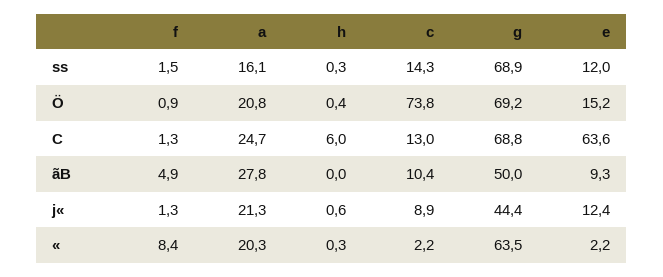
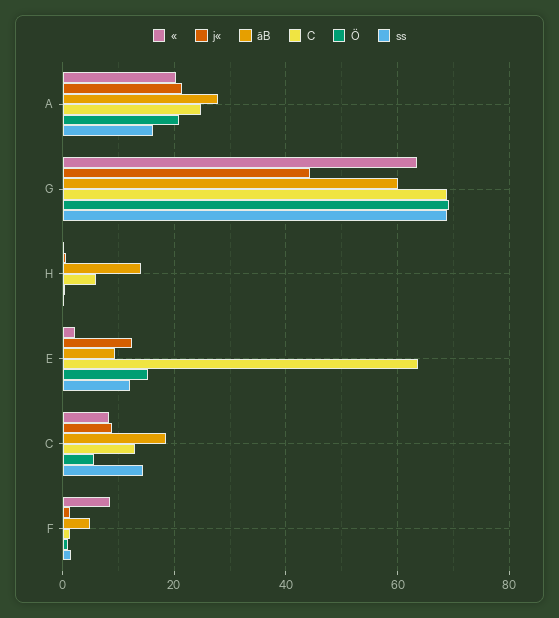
  {
    "ss": {
      "f": 1.5,
      "a": 16.1,
      "h": 0.3,
      "c": 14.3,
      "g": 68.9,
      "e": 12
    },
    "Ö": {
      "f": 0.9,
      "a": 20.8,
      "h": 0.4,
-     "c": 73.8,
+     "c": 6,
      "g": 69.2,
      "e": 15.2
    },
    "C": {
      "f": 1.3,
      "a": 24.7,
      "h": 6,
      "c": 13,
      "g": 68.8,
      "e": 63.6
    },
    "ãB": {
      "f": 4.9,
      "a": 27.8,
-     "h": 0,
+     "h": 14,
-     "c": 10.4,
+     "c": 18,
-     "g": 50,
+     "g": 60,
      "e": 9.3
    },
    "j«": {
      "f": 1.3,
      "a": 21.3,
      "h": 0.6,
      "c": 8.9,
      "g": 44.4,
      "e": 12.4
    },
    "«": {
      "f": 8.4,
      "a": 20.3,
      "h": 0.3,
-     "c": 2.2,
+     "c": 8,
      "g": 63.5,
      "e": 2.2
    }
  }

